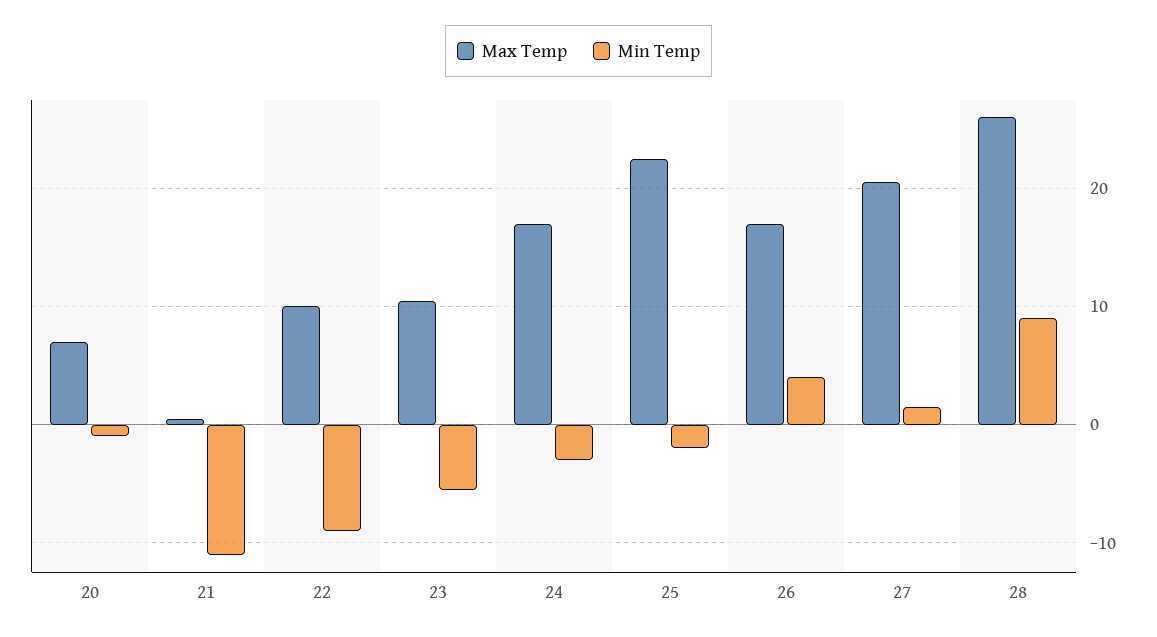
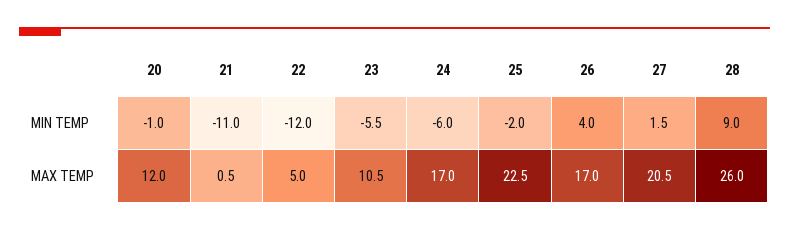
  {
    "Max Temp": {
-     "20": 7,
+     "20": 12,
      "21": 0.5,
-     "22": 10,
+     "22": 5,
      "23": 10.5,
      "24": 17,
      "25": 22.5,
      "26": 17,
      "27": 20.5,
      "28": 26
    },
    "Min Temp": {
      "20": -1,
      "21": -11,
-     "22": -9,
+     "22": -12,
      "23": -5.5,
-     "24": -3,
+     "24": -6,
      "25": -2,
      "26": 4,
      "27": 1.5,
      "28": 9
    }
  }

